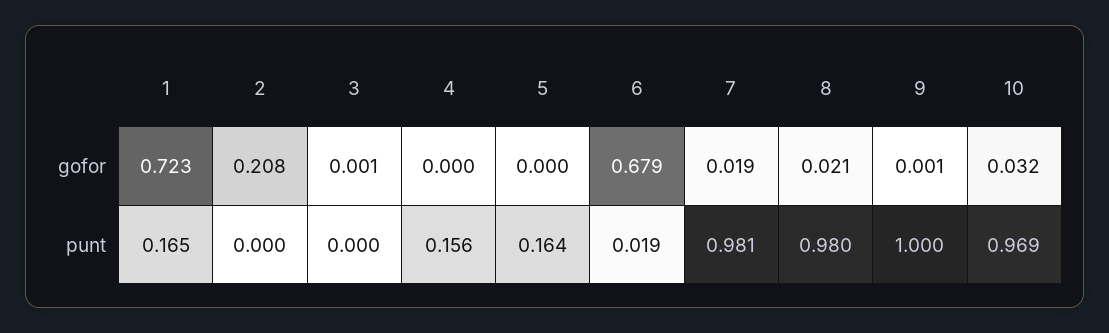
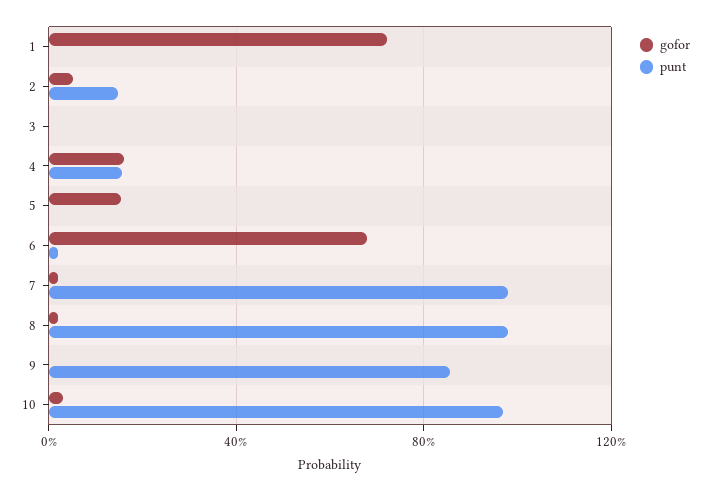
  {
    "gofor": {
      "1": 0.723,
-     "2": 0.208,
+     "2": 0.05,
      "3": 0.001,
-     "4": 0,
+     "4": 0.15,
-     "5": 0,
+     "5": 0.15,
      "6": 0.679,
      "7": 0.019,
      "8": 0.021,
      "9": 0.001,
      "10": 0.032
    },
    "punt": {
-     "1": 0.165,
+     "1": 0,
-     "2": 0,
+     "2": 0.15,
      "3": 0,
      "4": 0.156,
-     "5": 0.164,
+     "5": 0,
      "6": 0.019,
      "7": 0.981,
      "8": 0.98,
-     "9": 1,
+     "9": 0.85,
      "10": 0.969
    }
  }

